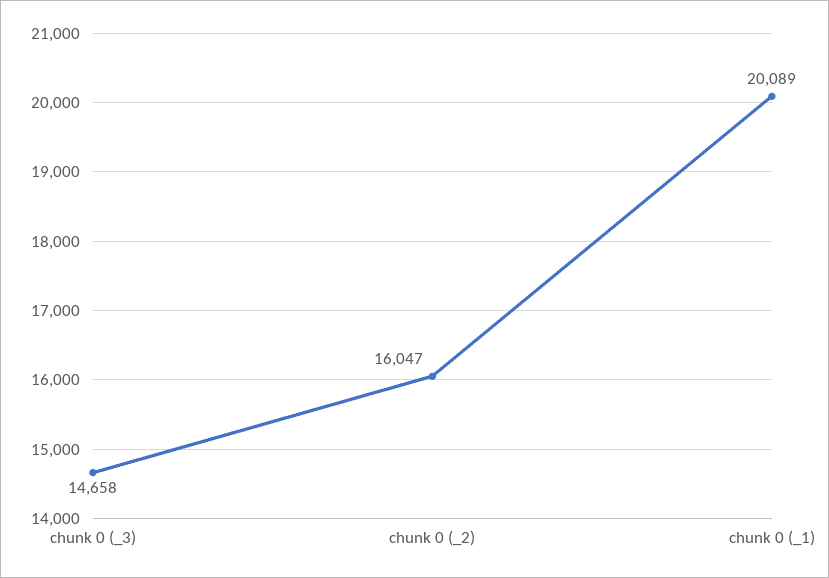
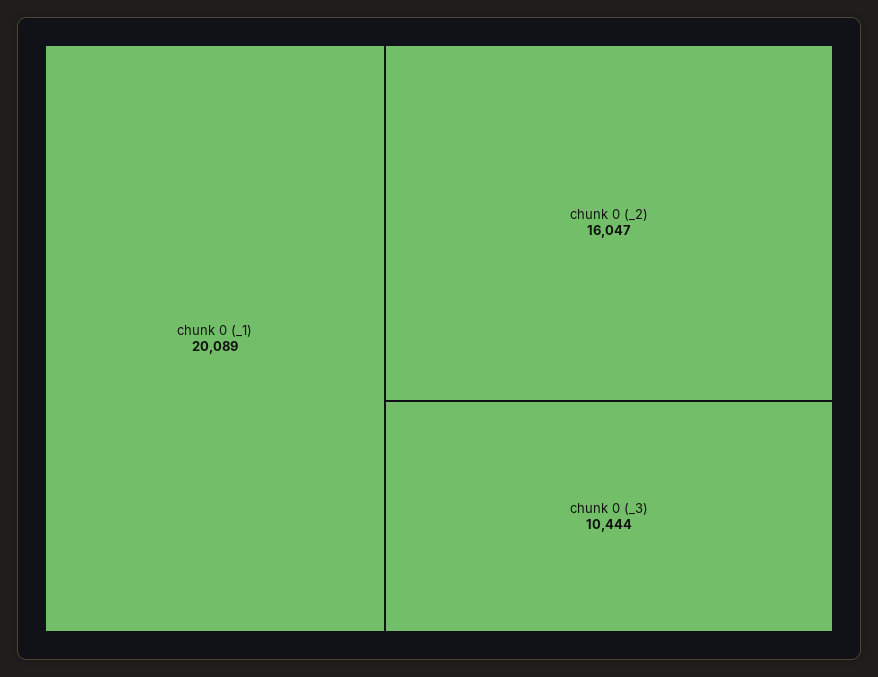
  {
-   "chunk 0 (_3)": 14658,
+   "chunk 0 (_3)": 10444,
    "chunk 0 (_2)": 16047,
    "chunk 0 (_1)": 20089
  }

